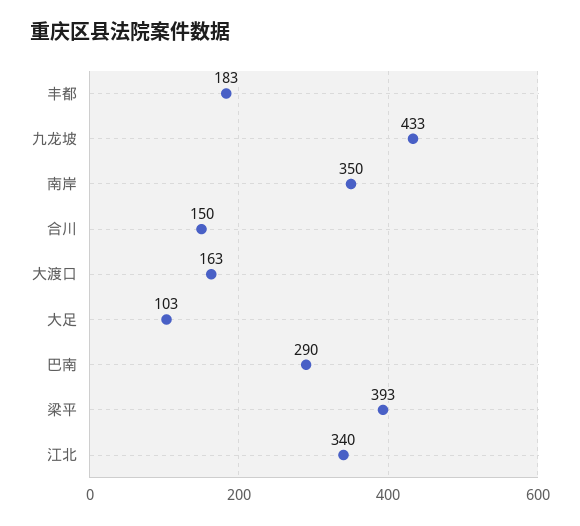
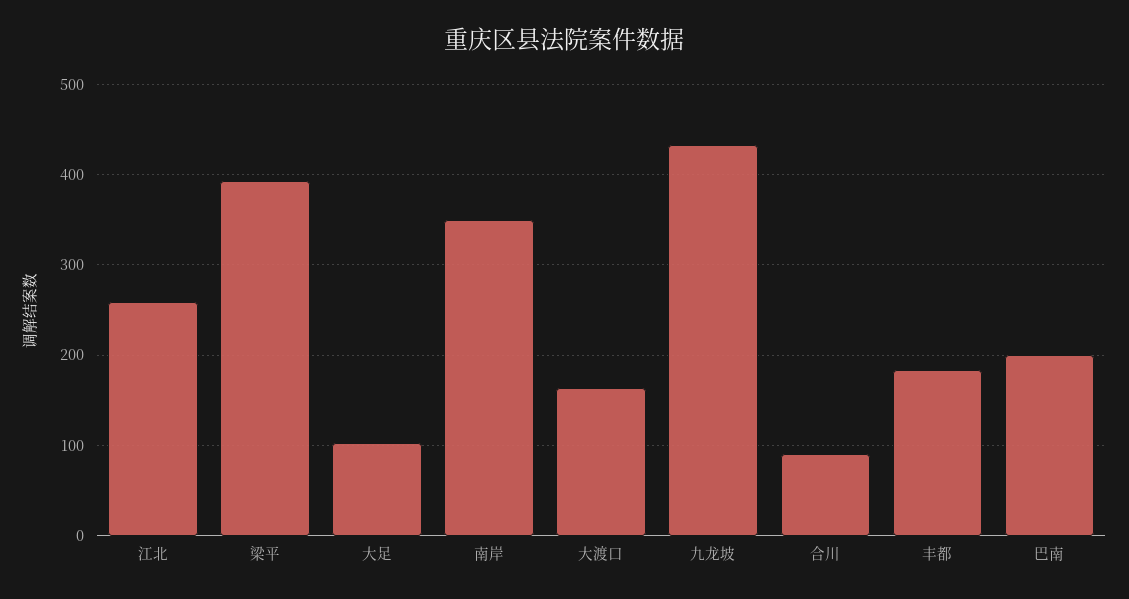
  {
    "丰都": 183,
    "九龙坡": 433,
    "南岸": 350,
-   "合川": 150,
+   "合川": 90,
    "大渡口": 163,
    "大足": 103,
-   "巴南": 290,
+   "巴南": 200,
    "梁平": 393,
-   "江北": 340
+   "江北": 260
  }

